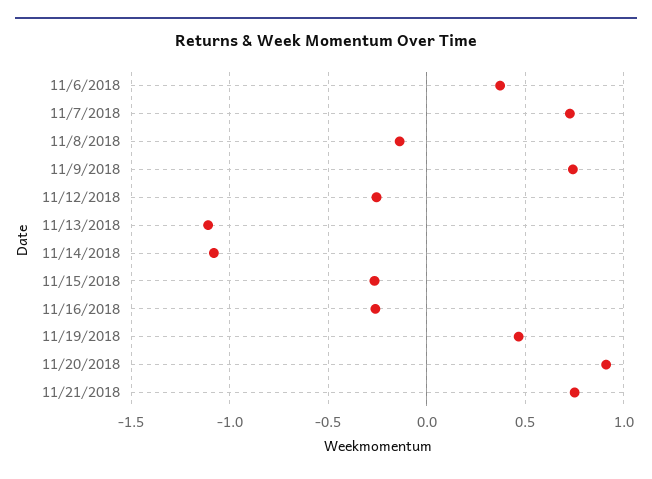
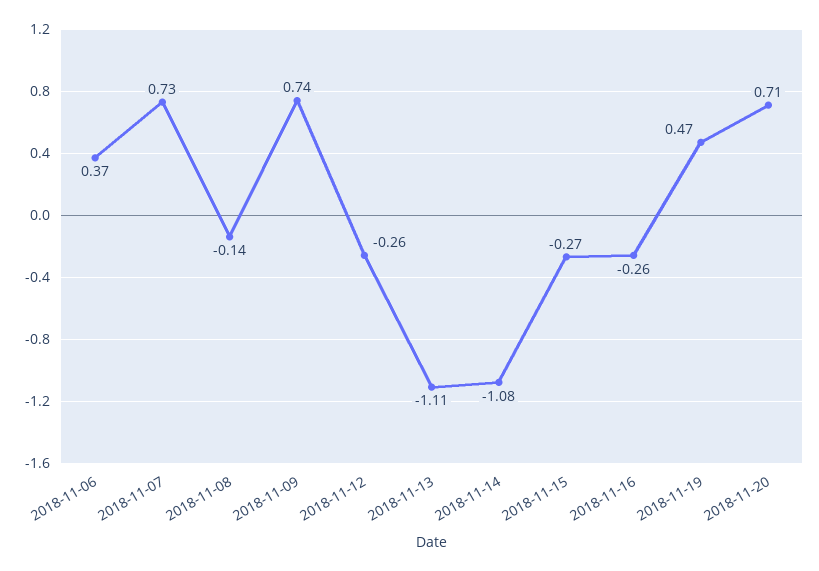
  {
    "11/6/2018": 0.37,
    "11/7/2018": 0.73,
    "11/8/2018": -0.14,
    "11/9/2018": 0.74,
    "11/12/2018": -0.26,
    "11/13/2018": -1.11,
    "11/14/2018": -1.08,
    "11/15/2018": -0.27,
    "11/16/2018": -0.26,
    "11/19/2018": 0.47,
-   "11/20/2018": 0.9,
+   "11/20/2018": 0.71
-   "11/21/2018": 0.75
  }

